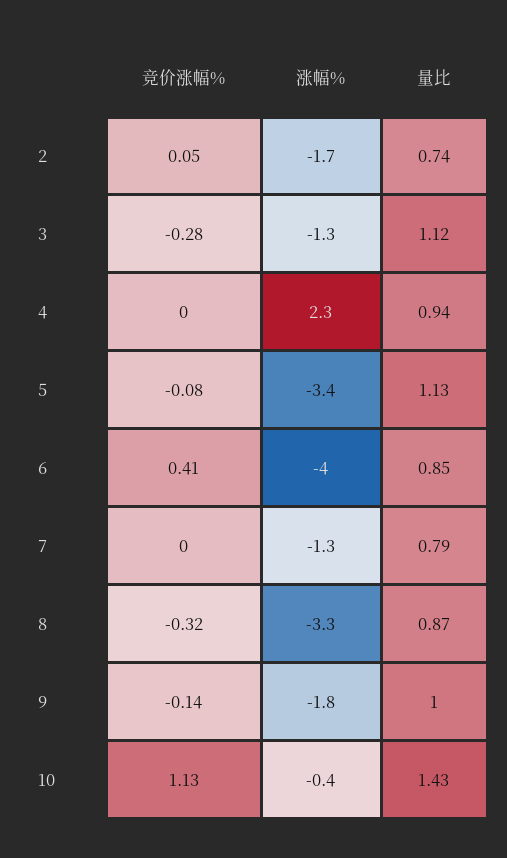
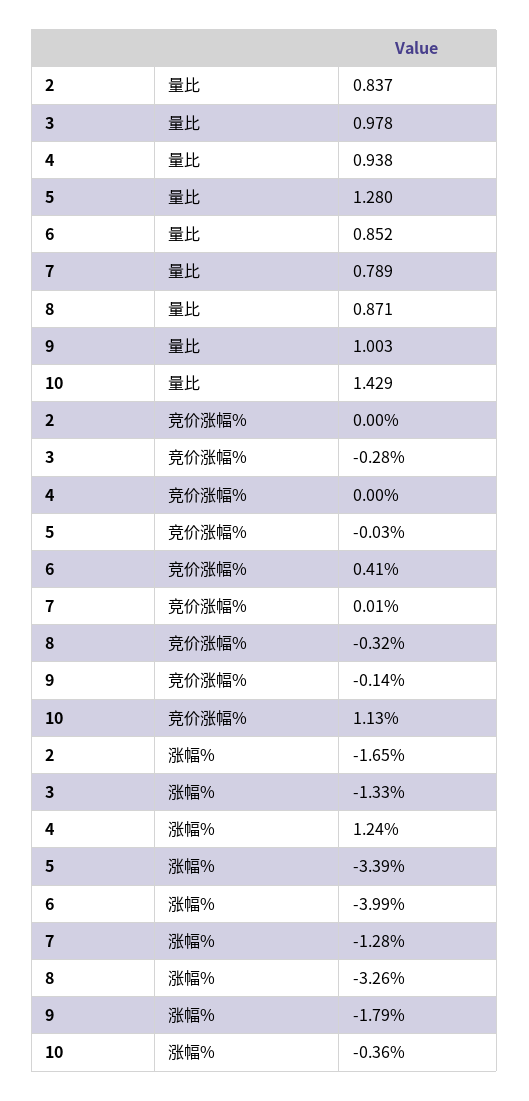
  {
    "竞价涨幅%": {
-     "2": 0.05,
+     "2": 0,
      "3": -0.28,
      "4": 0,
-     "5": -0.08,
+     "5": -0.03,
      "6": 0.41,
-     "7": 0,
+     "7": 0.01,
      "8": -0.32,
      "9": -0.14,
      "10": 1.13
    },
    "涨幅%": {
      "2": -1.65,
      "3": -1.33,
-     "4": 2.3,
+     "4": 1.24,
      "5": -3.39,
      "6": -3.99,
      "7": -1.28,
      "8": -3.26,
      "9": -1.79,
      "10": -0.36
    },
    "量比": {
-     "2": 0.74,
+     "2": 0.837,
-     "3": 1.12,
+     "3": 0.978,
      "4": 0.938,
-     "5": 1.13,
+     "5": 1.28,
      "6": 0.852,
      "7": 0.789,
      "8": 0.871,
      "9": 1.003,
      "10": 1.429
    }
  }

